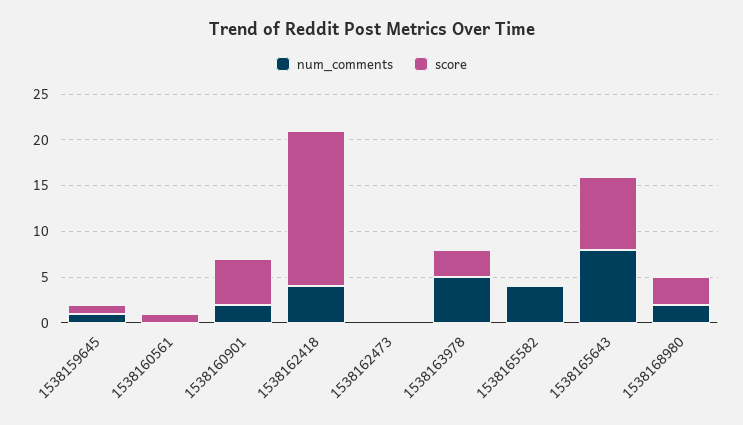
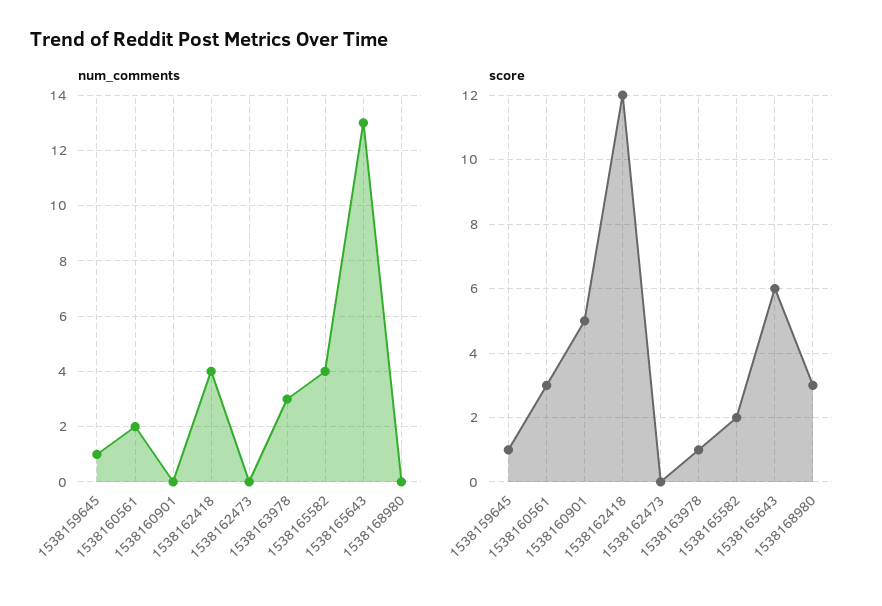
  {
    "num_comments": {
      "1538159645": 1,
-     "1538160561": 0,
+     "1538160561": 2,
-     "1538160901": 2,
+     "1538160901": 0,
      "1538162418": 4,
      "1538162473": 0,
-     "1538163978": 5,
+     "1538163978": 3,
      "1538165582": 4,
-     "1538165643": 8,
+     "1538165643": 13,
-     "1538168980": 2
+     "1538168980": 0
    },
    "score": {
      "1538159645": 1,
-     "1538160561": 1,
+     "1538160561": 3,
      "1538160901": 5,
-     "1538162418": 17,
+     "1538162418": 12,
      "1538162473": 0,
-     "1538163978": 3,
+     "1538163978": 1,
-     "1538165582": 0,
+     "1538165582": 2,
-     "1538165643": 8,
+     "1538165643": 6,
      "1538168980": 3
    }
  }

